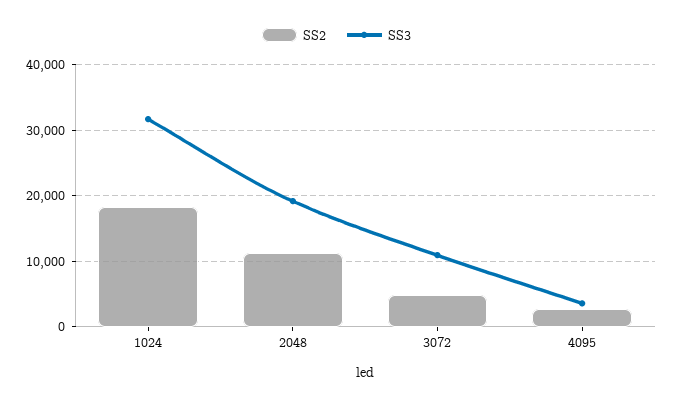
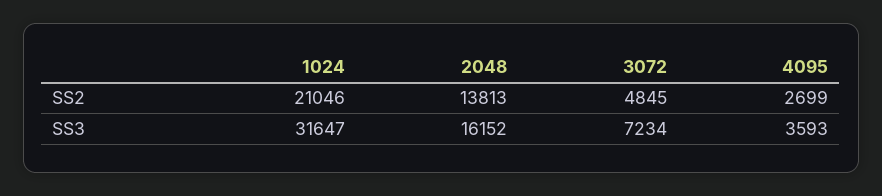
  {
    "SS2": {
-     "1024": 18000,
+     "1024": 21046,
-     "2048": 11000,
+     "2048": 13813,
      "3072": 4845,
      "4095": 2699
    },
    "SS3": {
      "1024": 31647,
-     "2048": 19000,
+     "2048": 16152,
-     "3072": 11000,
+     "3072": 7234,
      "4095": 3593
    }
  }

